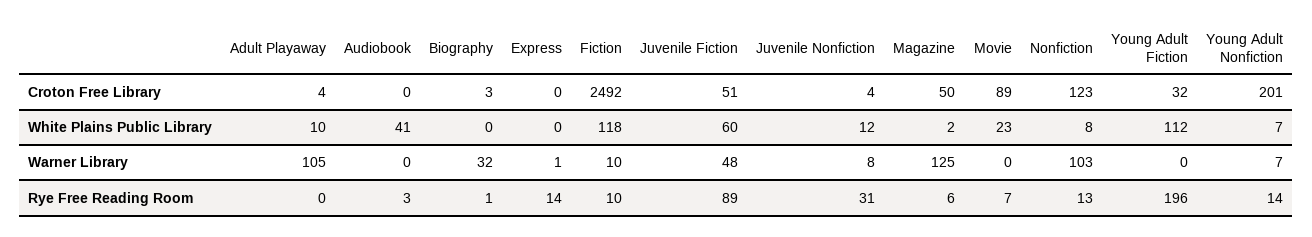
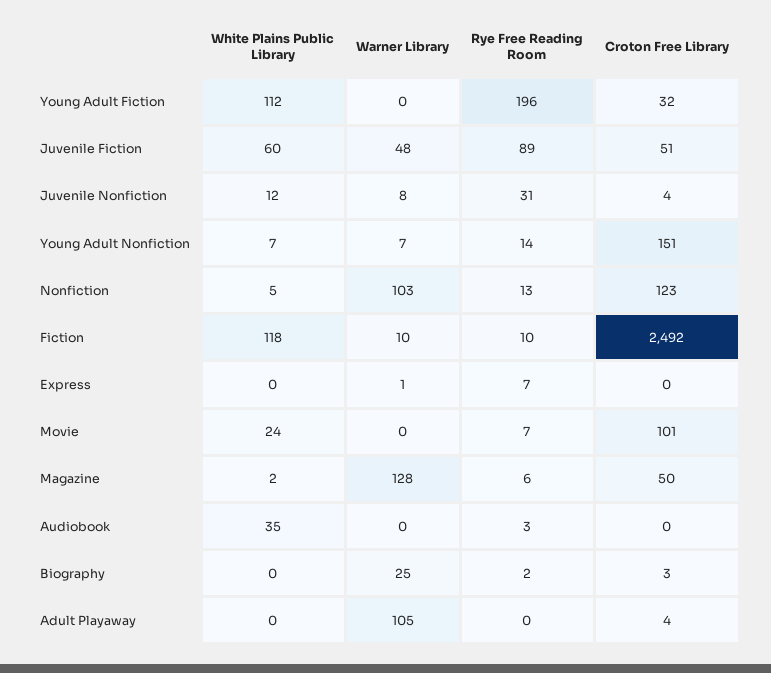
  {
    "Adult Playaway": {
      "Croton Free Library": 4,
-     "White Plains Public Library": 10,
+     "White Plains Public Library": 0,
      "Warner Library": 105,
      "Rye Free Reading Room": 0
    },
    "Audiobook": {
      "Croton Free Library": 0,
-     "White Plains Public Library": 41,
+     "White Plains Public Library": 35,
      "Warner Library": 0,
      "Rye Free Reading Room": 3
    },
    "Biography": {
      "Croton Free Library": 3,
      "White Plains Public Library": 0,
-     "Warner Library": 32,
+     "Warner Library": 25,
-     "Rye Free Reading Room": 1
+     "Rye Free Reading Room": 2
    },
    "Express": {
      "Croton Free Library": 0,
      "White Plains Public Library": 0,
      "Warner Library": 1,
-     "Rye Free Reading Room": 14
+     "Rye Free Reading Room": 7
    },
    "Fiction": {
      "Croton Free Library": 2492,
      "White Plains Public Library": 118,
      "Warner Library": 10,
      "Rye Free Reading Room": 10
    },
    "Juvenile Fiction": {
      "Croton Free Library": 51,
      "White Plains Public Library": 60,
      "Warner Library": 48,
      "Rye Free Reading Room": 89
    },
    "Juvenile Nonfiction": {
      "Croton Free Library": 4,
      "White Plains Public Library": 12,
      "Warner Library": 8,
      "Rye Free Reading Room": 31
    },
    "Magazine": {
      "Croton Free Library": 50,
      "White Plains Public Library": 2,
-     "Warner Library": 125,
+     "Warner Library": 128,
      "Rye Free Reading Room": 6
    },
    "Movie": {
-     "Croton Free Library": 89,
+     "Croton Free Library": 101,
-     "White Plains Public Library": 23,
+     "White Plains Public Library": 24,
      "Warner Library": 0,
      "Rye Free Reading Room": 7
    },
    "Nonfiction": {
      "Croton Free Library": 123,
-     "White Plains Public Library": 8,
+     "White Plains Public Library": 5,
      "Warner Library": 103,
      "Rye Free Reading Room": 13
    },
    "Young Adult Fiction": {
      "Croton Free Library": 32,
      "White Plains Public Library": 112,
      "Warner Library": 0,
      "Rye Free Reading Room": 196
    },
    "Young Adult Nonfiction": {
-     "Croton Free Library": 201,
+     "Croton Free Library": 151,
      "White Plains Public Library": 7,
      "Warner Library": 7,
      "Rye Free Reading Room": 14
    }
  }

